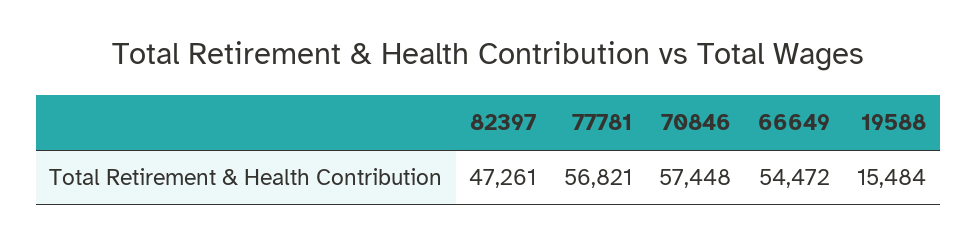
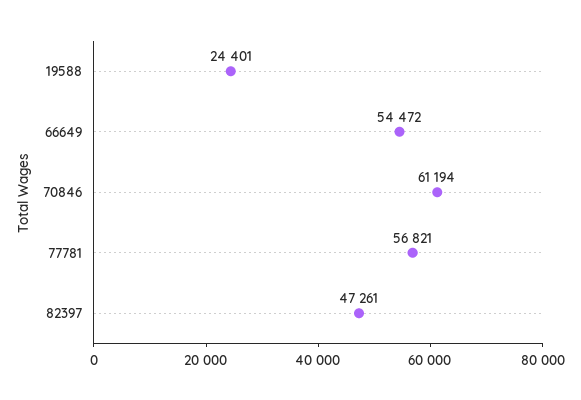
  {
    "82397": 47261,
    "77781": 56821,
-   "70846": 57448,
+   "70846": 61194,
    "66649": 54472,
-   "19588": 15484
+   "19588": 24401
  }

